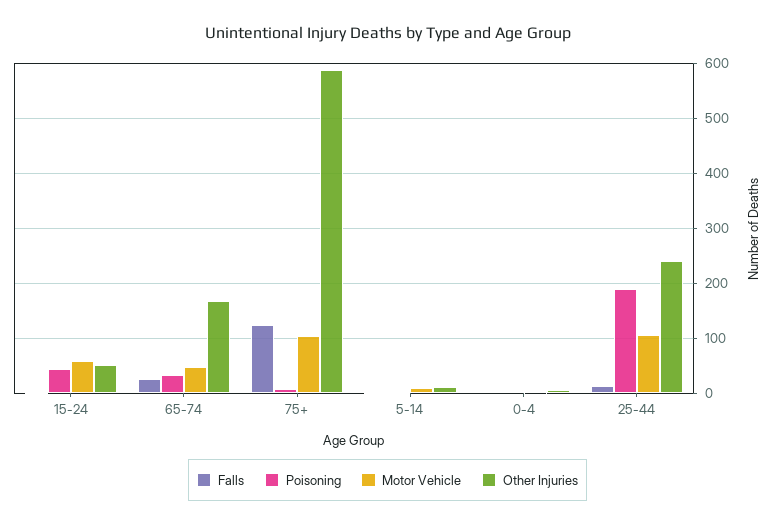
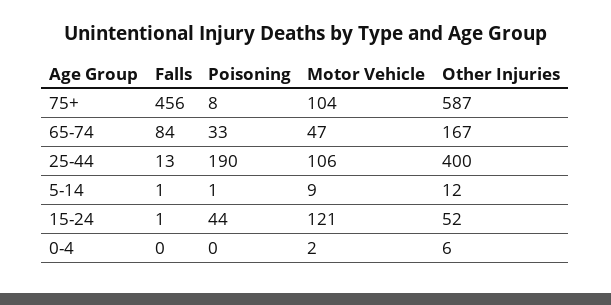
  {
    "Falls": {
      "15-24": 1,
-     "65-74": 20,
+     "65-74": 84,
-     "75+": 120,
+     "75+": 456,
      "5-14": 1,
      "0-4": 0,
      "25-44": 13
    },
    "Poisoning": {
      "15-24": 44,
      "65-74": 33,
      "75+": 8,
      "5-14": 1,
      "0-4": 0,
      "25-44": 190
    },
    "Motor Vehicle": {
-     "15-24": 60,
+     "15-24": 121,
      "65-74": 47,
      "75+": 104,
      "5-14": 9,
      "0-4": 2,
      "25-44": 106
    },
    "Other Injuries": {
      "15-24": 52,
      "65-74": 167,
      "75+": 587,
      "5-14": 12,
      "0-4": 6,
-     "25-44": 240
+     "25-44": 400
    }
  }

